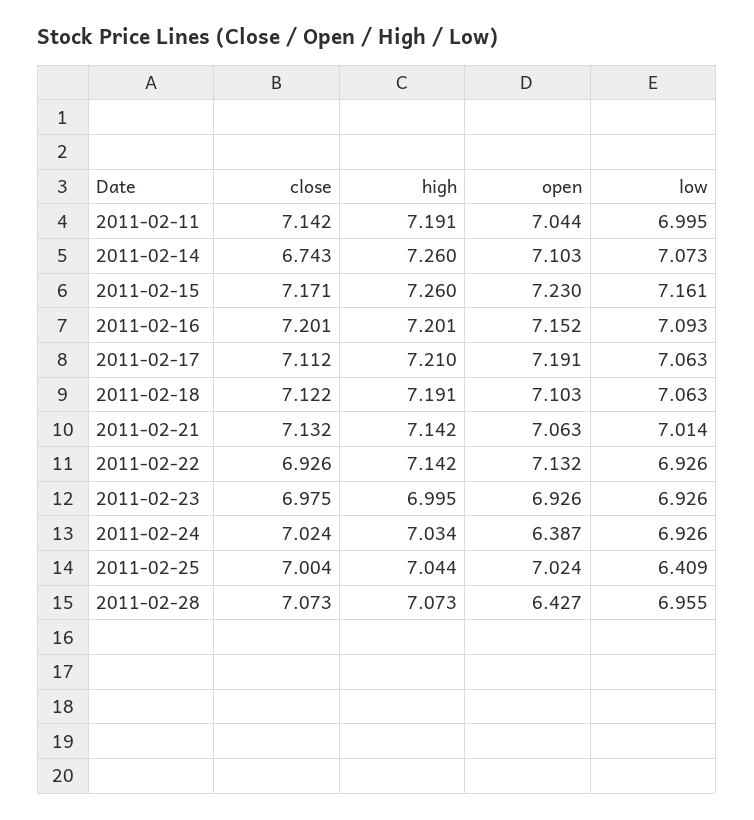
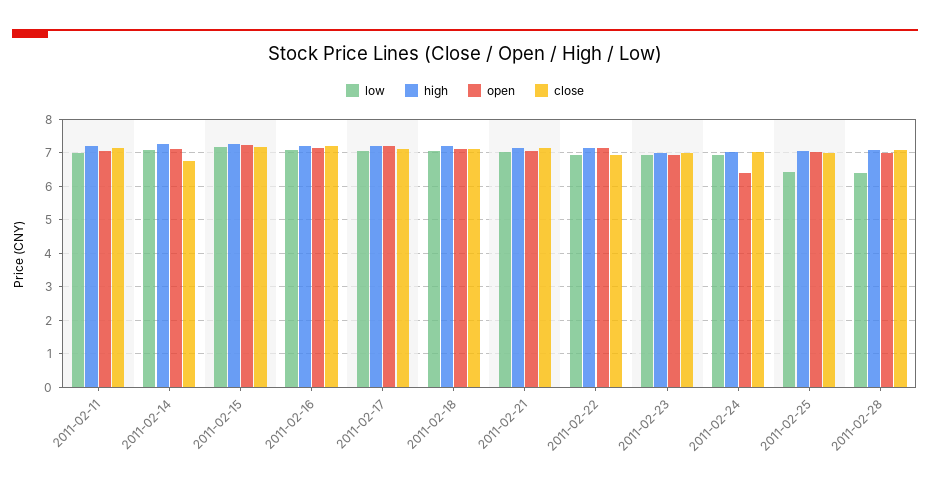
  {
    "close": {
      "2011-02-11": 7.142,
      "2011-02-14": 6.743,
      "2011-02-15": 7.171,
      "2011-02-16": 7.201,
      "2011-02-17": 7.112,
      "2011-02-18": 7.122,
      "2011-02-21": 7.132,
      "2011-02-22": 6.926,
      "2011-02-23": 6.975,
      "2011-02-24": 7.024,
      "2011-02-25": 7.004,
      "2011-02-28": 7.073
    },
    "high": {
      "2011-02-11": 7.191,
      "2011-02-14": 7.26,
      "2011-02-15": 7.26,
      "2011-02-16": 7.201,
      "2011-02-17": 7.21,
      "2011-02-18": 7.191,
      "2011-02-21": 7.142,
      "2011-02-22": 7.142,
      "2011-02-23": 6.995,
      "2011-02-24": 7.034,
      "2011-02-25": 7.044,
      "2011-02-28": 7.073
    },
    "open": {
      "2011-02-11": 7.044,
      "2011-02-14": 7.103,
      "2011-02-15": 7.23,
      "2011-02-16": 7.152,
      "2011-02-17": 7.191,
      "2011-02-18": 7.103,
      "2011-02-21": 7.063,
      "2011-02-22": 7.132,
      "2011-02-23": 6.926,
      "2011-02-24": 6.387,
      "2011-02-25": 7.024,
-     "2011-02-28": 6.427
+     "2011-02-28": 7
    },
    "low": {
      "2011-02-11": 6.995,
      "2011-02-14": 7.073,
      "2011-02-15": 7.161,
      "2011-02-16": 7.093,
      "2011-02-17": 7.063,
      "2011-02-18": 7.063,
      "2011-02-21": 7.014,
      "2011-02-22": 6.926,
      "2011-02-23": 6.926,
      "2011-02-24": 6.926,
      "2011-02-25": 6.409,
-     "2011-02-28": 6.955
+     "2011-02-28": 6.4
    }
  }

